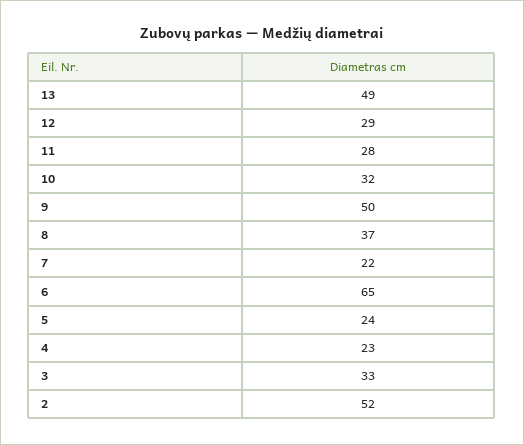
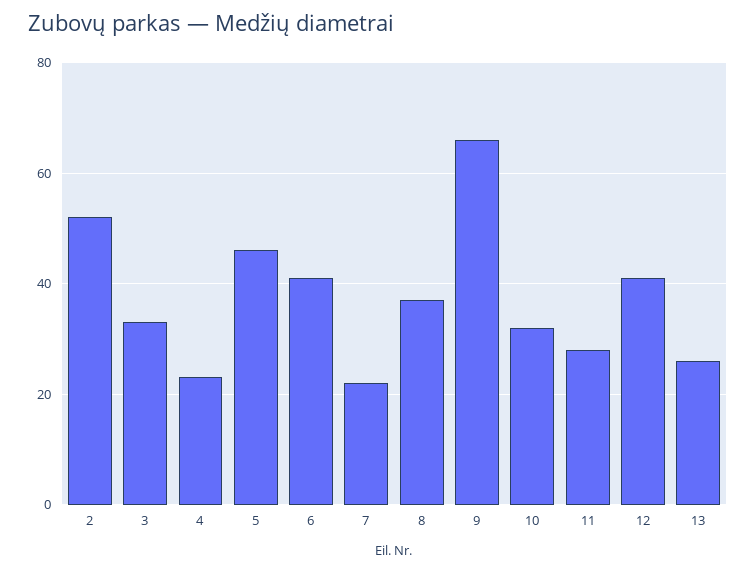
  {
-   "13": 49,
+   "13": 25,
-   "12": 29,
+   "12": 40,
    "11": 28,
    "10": 32,
-   "9": 50,
+   "9": 65,
    "8": 37,
    "7": 22,
-   "6": 65,
+   "6": 40,
-   "5": 24,
+   "5": 45,
    "4": 23,
    "3": 33,
    "2": 52
  }

